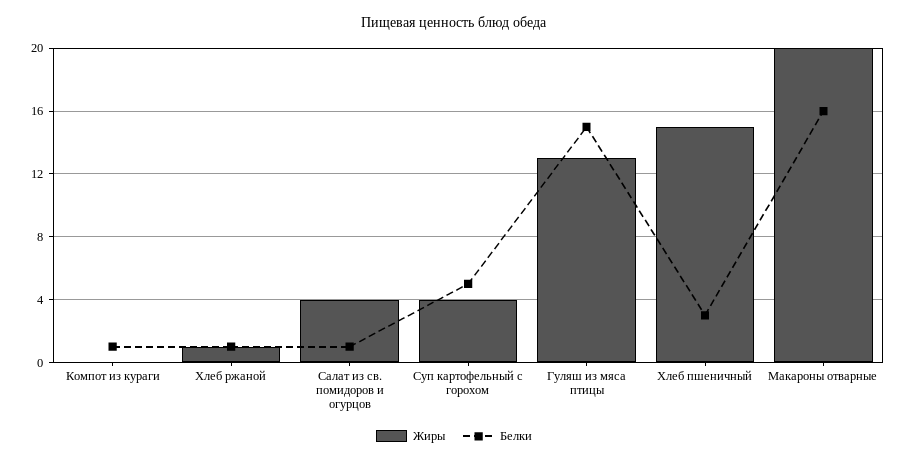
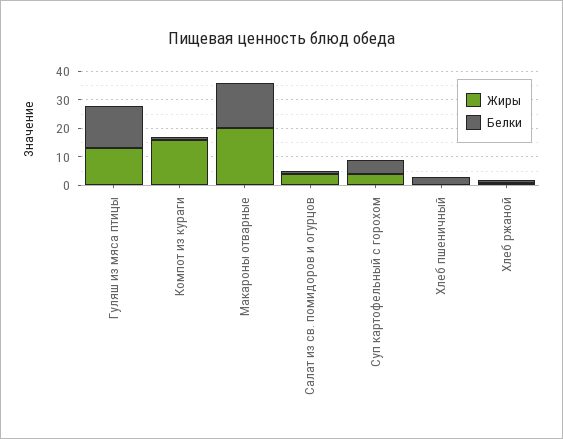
  {
    "Жиры": {
-     "Компот из кураги": 0,
+     "Компот из кураги": 15,
      "Хлеб ржаной": 1,
      "Салат из св. помидоров и огурцов": 4,
      "Суп картофельный с горохом": 4,
      "Гуляш из мяса птицы": 13,
-     "Хлеб пшеничный": 15,
+     "Хлеб пшеничный": 0,
      "Макароны отварные": 20
    },
    "Белки": {
      "Компот из кураги": 1,
      "Хлеб ржаной": 1,
      "Салат из св. помидоров и огурцов": 1,
      "Суп картофельный с горохом": 5,
      "Гуляш из мяса птицы": 15,
      "Хлеб пшеничный": 3,
      "Макароны отварные": 16
    }
  }

